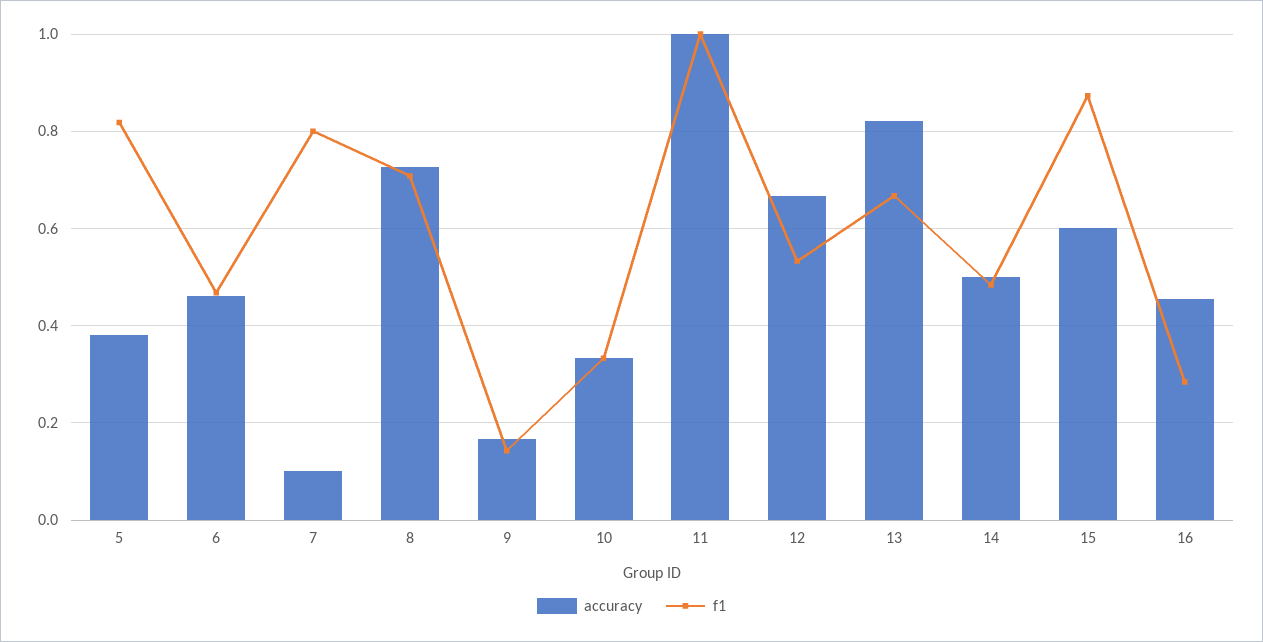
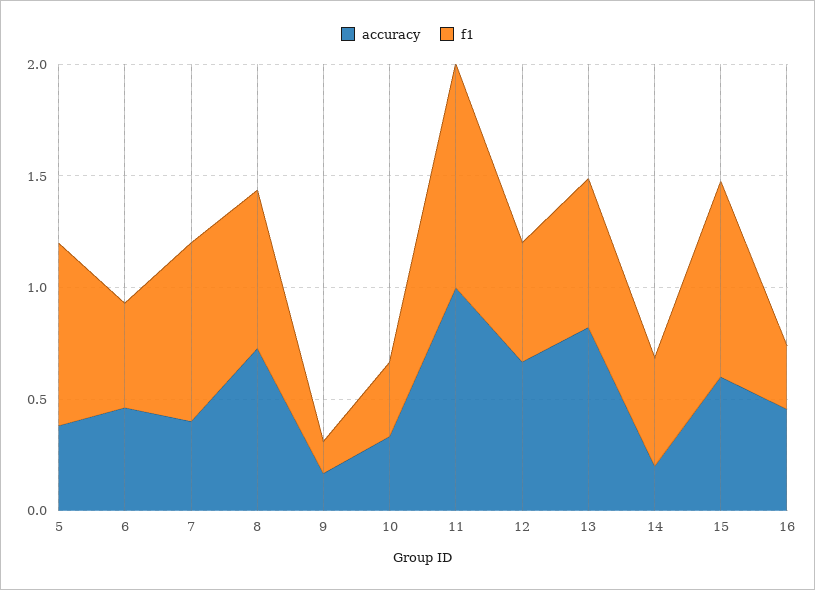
  {
    "accuracy": {
      "5": 0.38,
      "6": 0.46,
-     "7": 0.1,
+     "7": 0.4,
      "8": 0.72,
      "9": 0.16,
      "10": 0.34,
      "11": 1,
      "12": 0.66,
      "13": 0.82,
-     "14": 0.5,
+     "14": 0.2,
      "15": 0.6,
      "16": 0.46
    },
    "f1": {
      "5": 0.82,
      "6": 0.46,
      "7": 0.8,
      "8": 0.7,
      "9": 0.14,
      "10": 0.34,
      "11": 1,
      "12": 0.54,
      "13": 0.66,
      "14": 0.48,
      "15": 0.88,
      "16": 0.28
    }
  }

